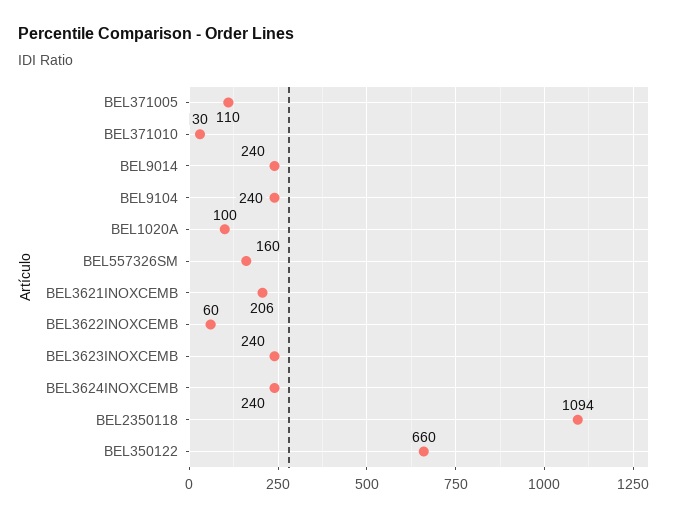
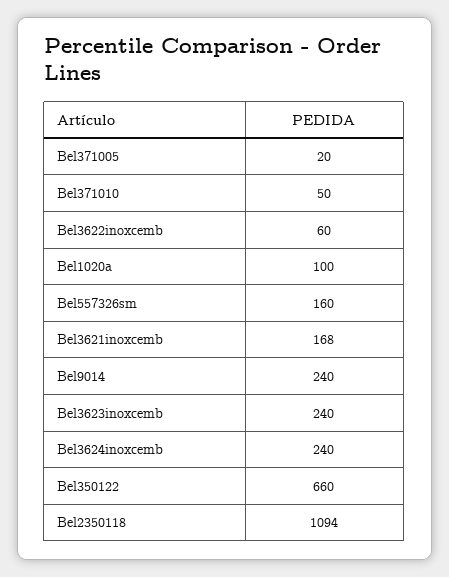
  {
-   "BEL371005": 110,
+   "BEL371005": 20,
-   "BEL371010": 30,
+   "BEL371010": 50,
    "BEL9014": 240,
-   "BEL9104": 240,
    "BEL1020A": 100,
    "BEL557326SM": 160,
-   "BEL3621INOXCEMB": 206,
+   "BEL3621INOXCEMB": 168,
    "BEL3622INOXCEMB": 60,
    "BEL3623INOXCEMB": 240,
    "BEL3624INOXCEMB": 240,
    "BEL2350118": 1094,
    "BEL350122": 660
  }

